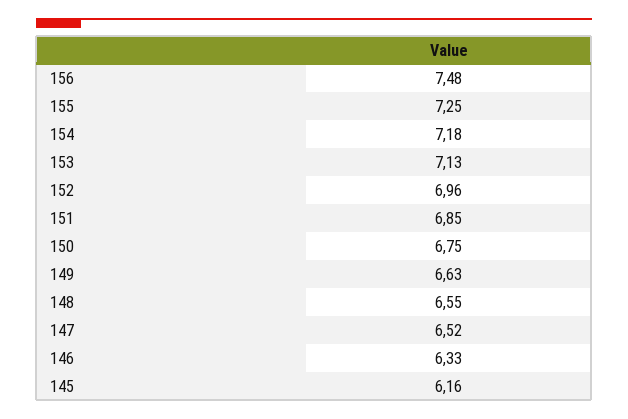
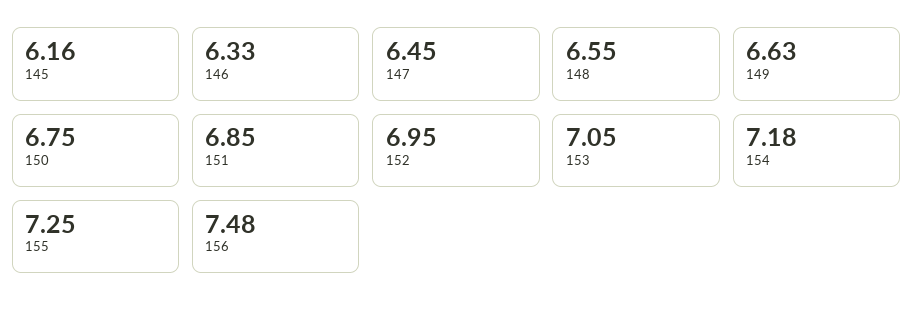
  {
    "156": 7.48,
    "155": 7.25,
    "154": 7.18,
-   "153": 7.13,
+   "153": 7.05,
-   "152": 6.96,
+   "152": 6.95,
    "151": 6.85,
    "150": 6.75,
    "149": 6.63,
    "148": 6.55,
-   "147": 6.52,
+   "147": 6.45,
    "146": 6.33,
    "145": 6.16
  }

